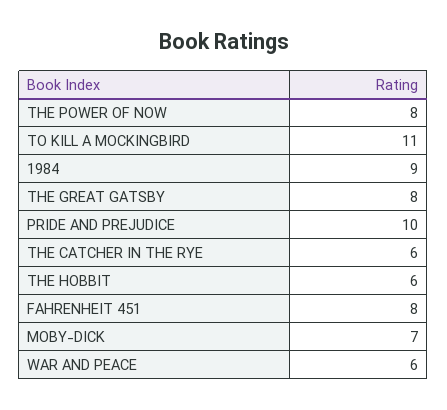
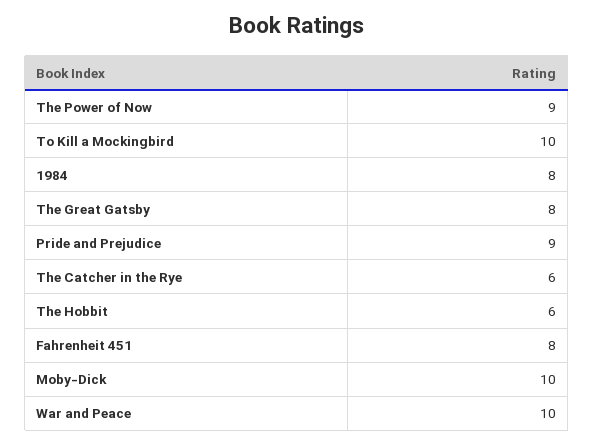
  {
-   "THE POWER OF NOW": 8,
+   "THE POWER OF NOW": 9,
-   "TO KILL A MOCKINGBIRD": 11,
+   "TO KILL A MOCKINGBIRD": 10,
-   "1984": 9,
+   "1984": 8,
    "THE GREAT GATSBY": 8,
-   "PRIDE AND PREJUDICE": 10,
+   "PRIDE AND PREJUDICE": 9,
    "THE CATCHER IN THE RYE": 6,
    "THE HOBBIT": 6,
    "FAHRENHEIT 451": 8,
-   "MOBY-DICK": 7,
+   "MOBY-DICK": 10,
-   "WAR AND PEACE": 6
+   "WAR AND PEACE": 10
  }

